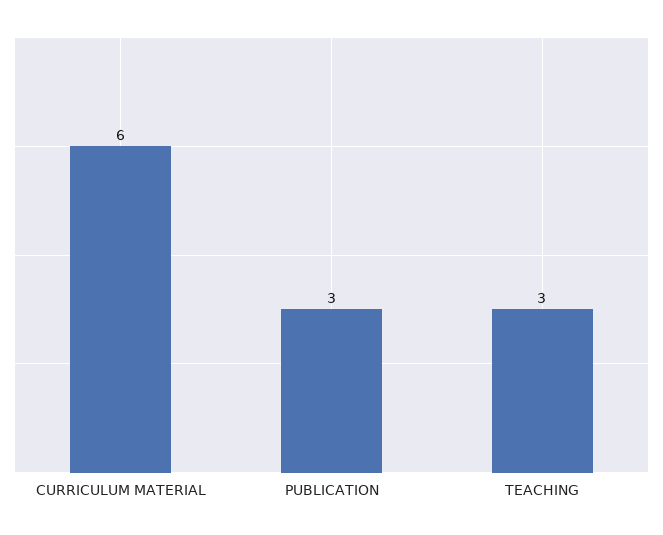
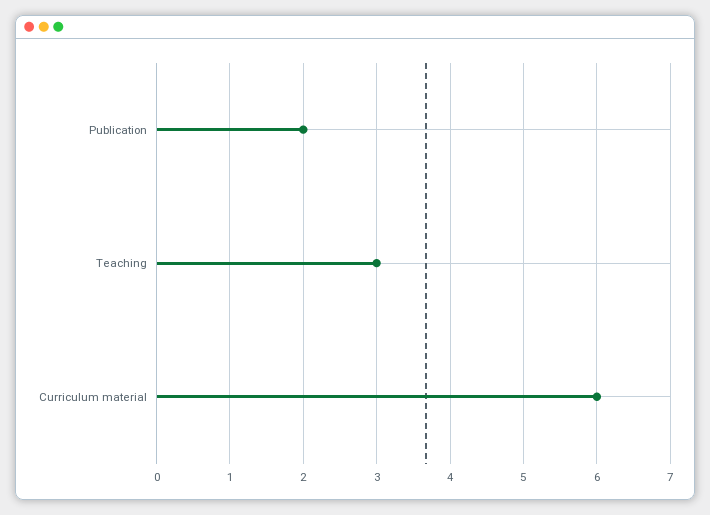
  {
    "CURRICULUM MATERIAL": 6,
-   "PUBLICATION": 3,
+   "PUBLICATION": 2,
    "TEACHING": 3
  }

